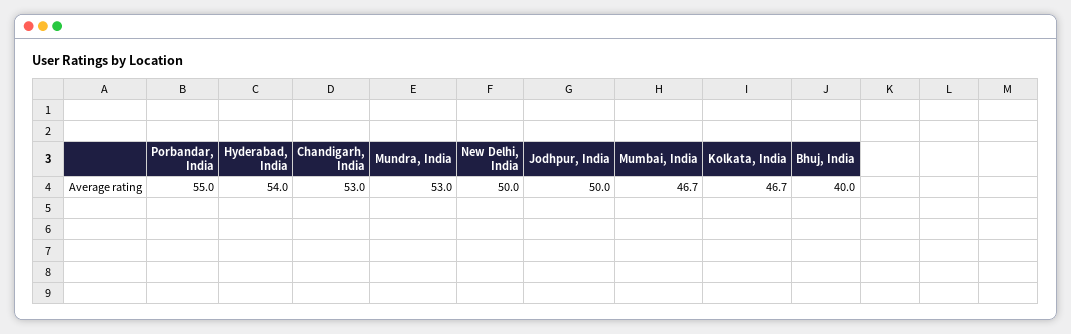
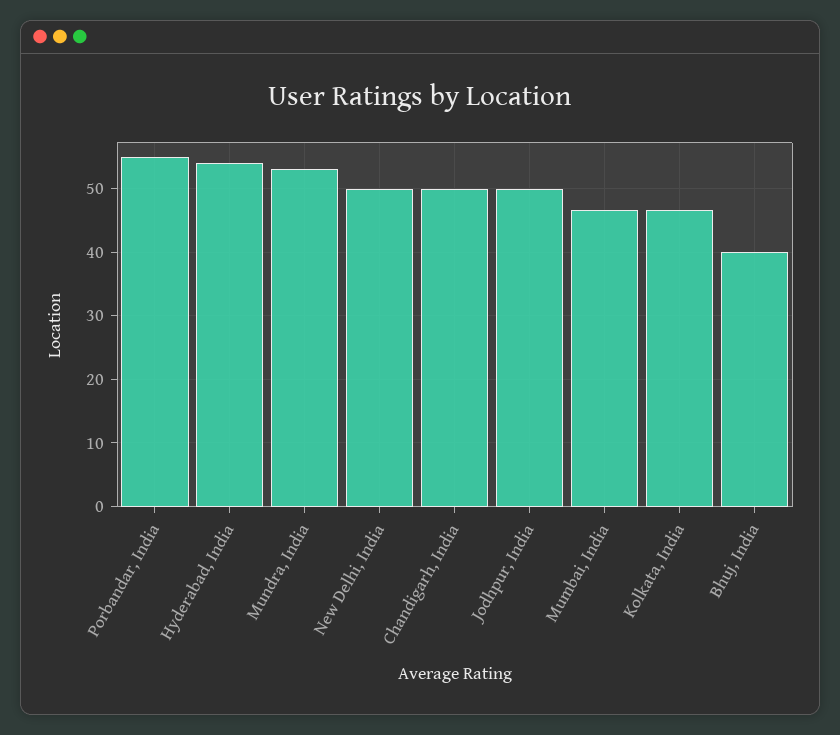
  {
    "Porbandar, India": 55,
    "Hyderabad, India": 54,
-   "Chandigarh, India": 53,
+   "Chandigarh, India": 50,
    "Mundra, India": 53,
    "New Delhi, India": 50,
    "Jodhpur, India": 50,
    "Mumbai, India": 46.7,
    "Kolkata, India": 46.7,
    "Bhuj, India": 40
  }

